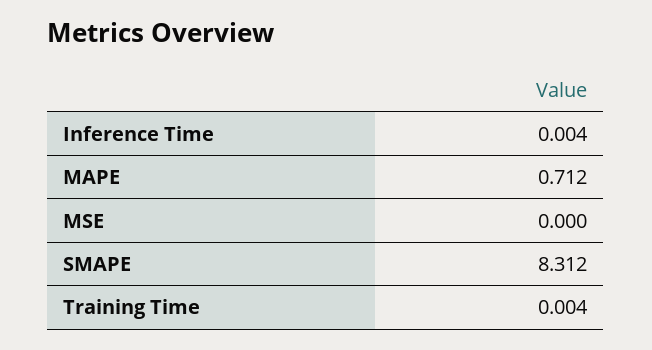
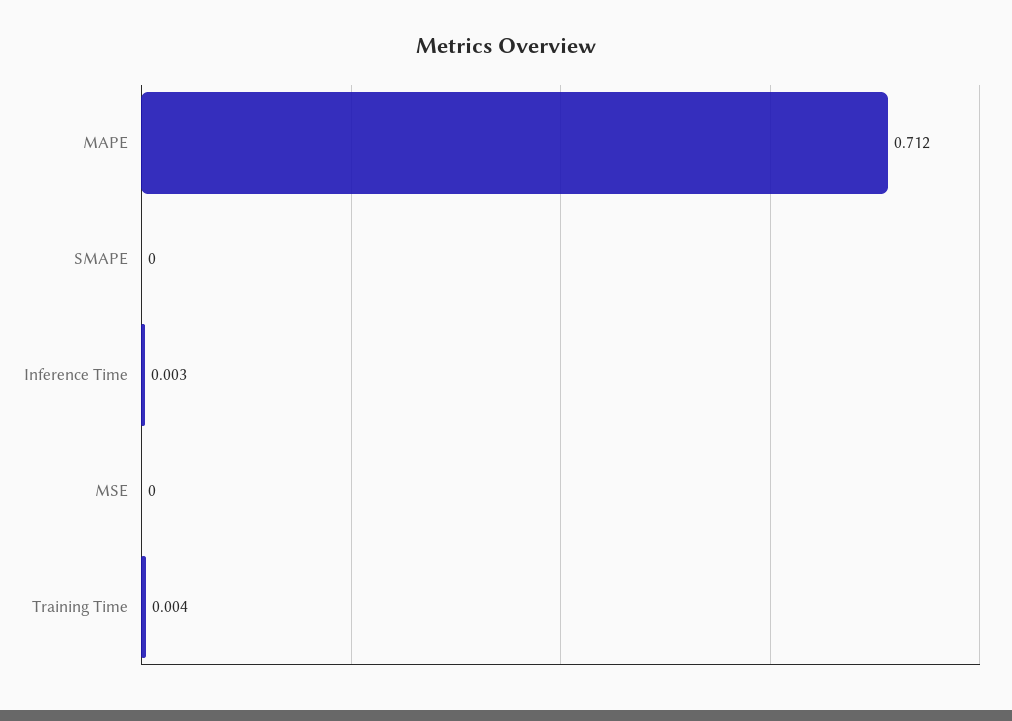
  {
-   "Inference Time": 0.004,
+   "Inference Time": 0.003,
    "MAPE": 0.712,
    "MSE": 0,
-   "SMAPE": 8.312,
+   "SMAPE": 0,
    "Training Time": 0.004
  }

